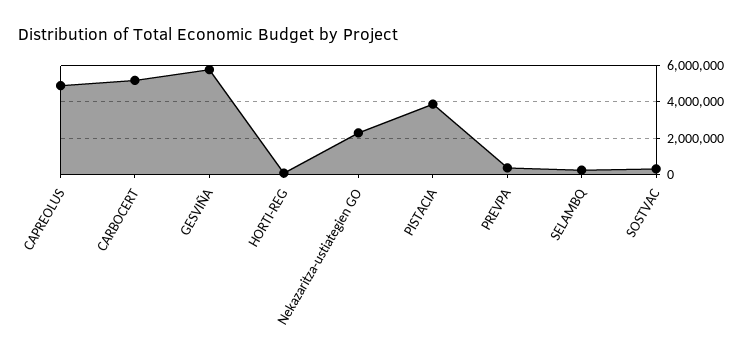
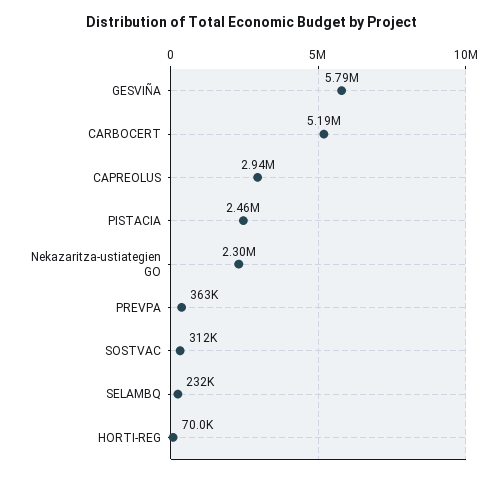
  {
-   "CAPREOLUS": 5000000,
+   "CAPREOLUS": 2940000,
    "CARBOCERT": 5190000,
    "GESVIÑA": 5790000,
    "HORTI-REG": 70000,
    "Nekazaritza-ustiategien GO": 2300000,
-   "PISTACIA": 4000000,
+   "PISTACIA": 2460000,
    "PREVPA": 363000,
    "SELAMBQ": 232000,
    "SOSTVAC": 312000
  }

